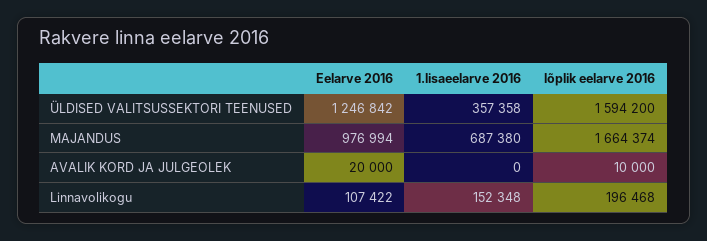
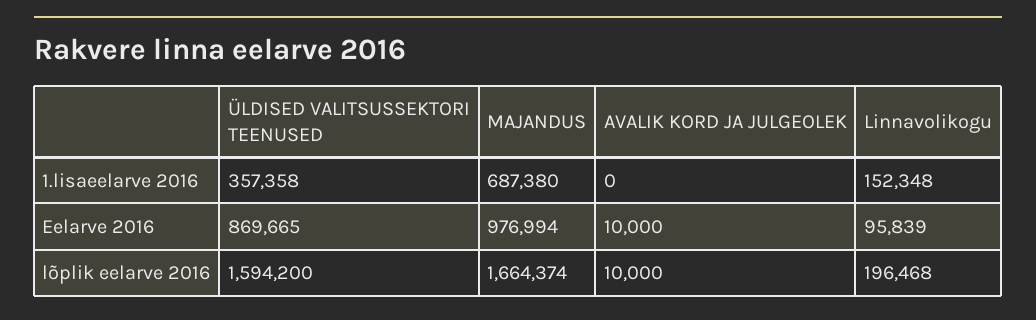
  {
    "Eelarve 2016": {
-     "ÜLDISED VALITSUSSEKTORI TEENUSED": 1246842,
+     "ÜLDISED VALITSUSSEKTORI TEENUSED": 869665,
      "MAJANDUS": 976994,
-     "AVALIK KORD JA JULGEOLEK": 20000,
+     "AVALIK KORD JA JULGEOLEK": 10000,
-     "Linnavolikogu": 107422
+     "Linnavolikogu": 95839
    },
    "1.lisaeelarve 2016": {
      "ÜLDISED VALITSUSSEKTORI TEENUSED": 357358,
      "MAJANDUS": 687380,
      "AVALIK KORD JA JULGEOLEK": 0,
      "Linnavolikogu": 152348
    },
    "lõplik eelarve 2016": {
      "ÜLDISED VALITSUSSEKTORI TEENUSED": 1594200,
      "MAJANDUS": 1664374,
      "AVALIK KORD JA JULGEOLEK": 10000,
      "Linnavolikogu": 196468
    }
  }

